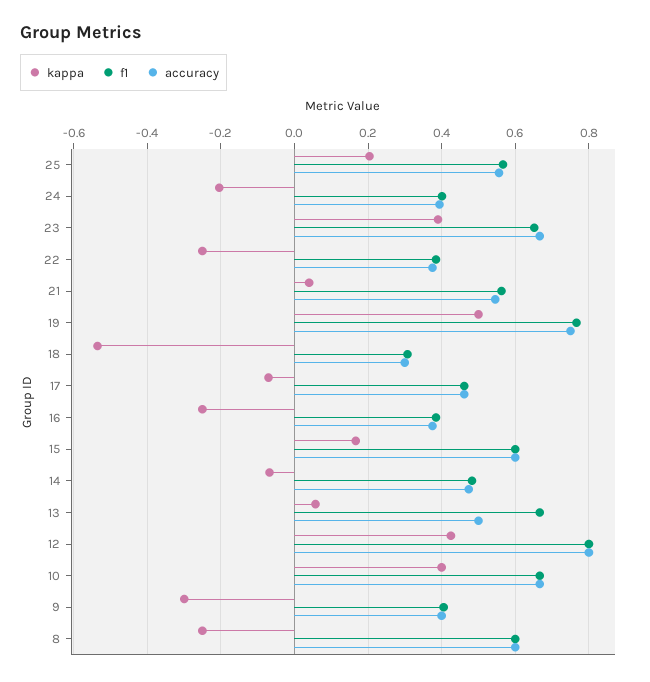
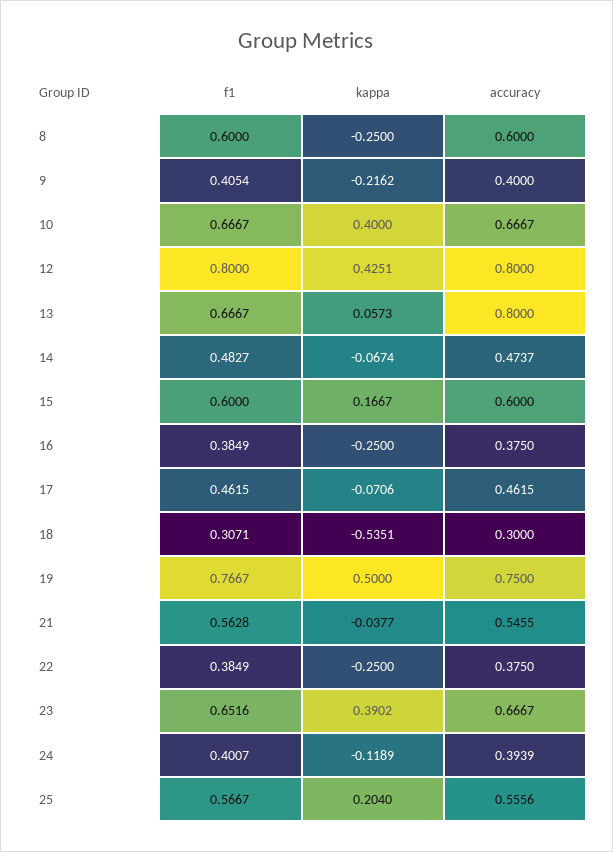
  {
    "kappa": {
      "25": 0.204,
-     "24": -0.2,
+     "24": -0.1189,
      "23": 0.3902,
      "22": -0.25,
-     "21": 0.04,
+     "21": -0.0377,
      "19": 0.5,
      "18": -0.5351,
      "17": -0.0706,
      "16": -0.25,
      "15": 0.1667,
      "14": -0.0674,
      "13": 0.0573,
      "12": 0.4251,
      "10": 0.4,
-     "9": -0.3,
+     "9": -0.2162,
      "8": -0.25
    },
    "f1": {
      "25": 0.5667,
      "24": 0.4007,
      "23": 0.6516,
      "22": 0.3849,
      "21": 0.5628,
      "19": 0.7667,
      "18": 0.3071,
      "17": 0.4615,
      "16": 0.3849,
      "15": 0.6,
      "14": 0.4827,
      "13": 0.6667,
      "12": 0.8,
      "10": 0.6667,
      "9": 0.4054,
      "8": 0.6
    },
    "accuracy": {
      "25": 0.5556,
      "24": 0.3939,
      "23": 0.6667,
      "22": 0.375,
      "21": 0.5455,
      "19": 0.75,
      "18": 0.3,
      "17": 0.4615,
      "16": 0.375,
      "15": 0.6,
      "14": 0.4737,
-     "13": 0.5,
+     "13": 0.8,
      "12": 0.8,
      "10": 0.6667,
      "9": 0.4,
      "8": 0.6
    }
  }

